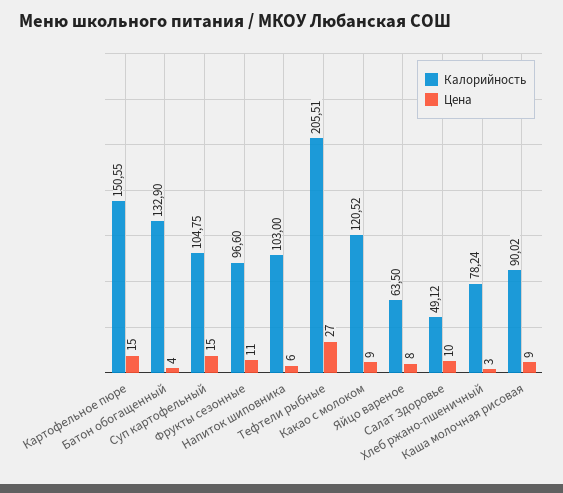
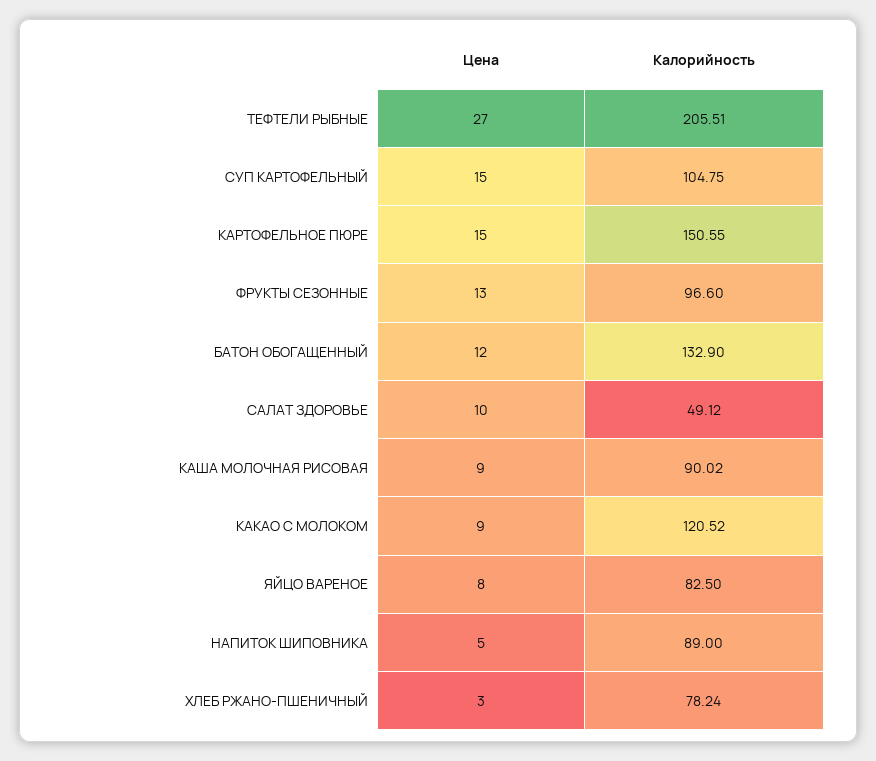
  {
    "Калорийность": {
      "Картофельное пюре": 150.55,
      "Батон обогащенный": 132.9,
      "Суп картофельный": 104.75,
      "Фрукты сезонные": 96.6,
-     "Напиток шиповника": 103,
+     "Напиток шиповника": 89,
      "Тефтели рыбные": 205.51,
      "Какао с молоком": 120.52,
-     "Яйцо вареное": 63.5,
+     "Яйцо вареное": 82.5,
      "Салат Здоровье": 49.12,
      "Хлеб ржано-пшеничный": 78.24,
      "Каша молочная рисовая": 90.02
    },
    "Цена": {
      "Картофельное пюре": 15,
-     "Батон обогащенный": 4,
+     "Батон обогащенный": 12,
      "Суп картофельный": 15,
-     "Фрукты сезонные": 11,
+     "Фрукты сезонные": 13,
-     "Напиток шиповника": 6,
+     "Напиток шиповника": 5,
      "Тефтели рыбные": 27,
      "Какао с молоком": 9,
      "Яйцо вареное": 8,
      "Салат Здоровье": 10,
      "Хлеб ржано-пшеничный": 3,
      "Каша молочная рисовая": 9
    }
  }

